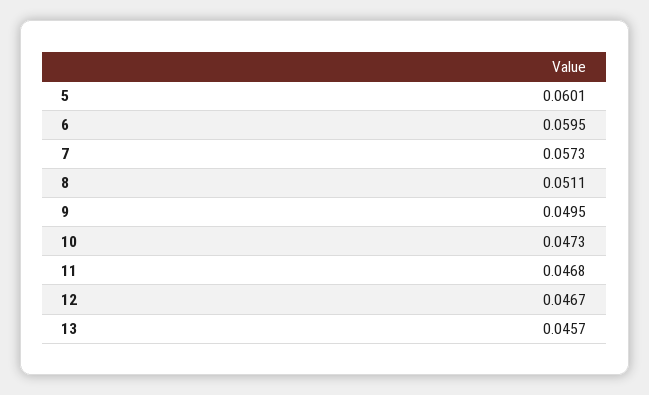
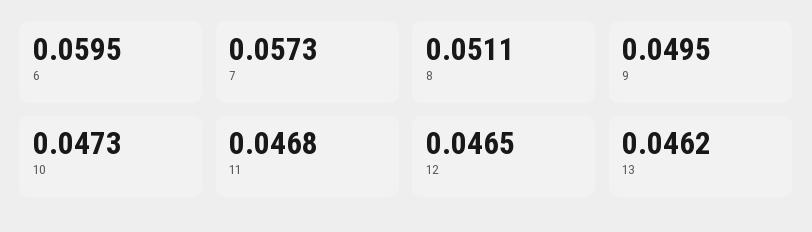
  {
-   "5": 0.0601,
    "6": 0.0595,
    "7": 0.0573,
    "8": 0.0511,
    "9": 0.0495,
    "10": 0.0473,
    "11": 0.0468,
-   "12": 0.0467,
+   "12": 0.0465,
-   "13": 0.0457
+   "13": 0.0462
  }

